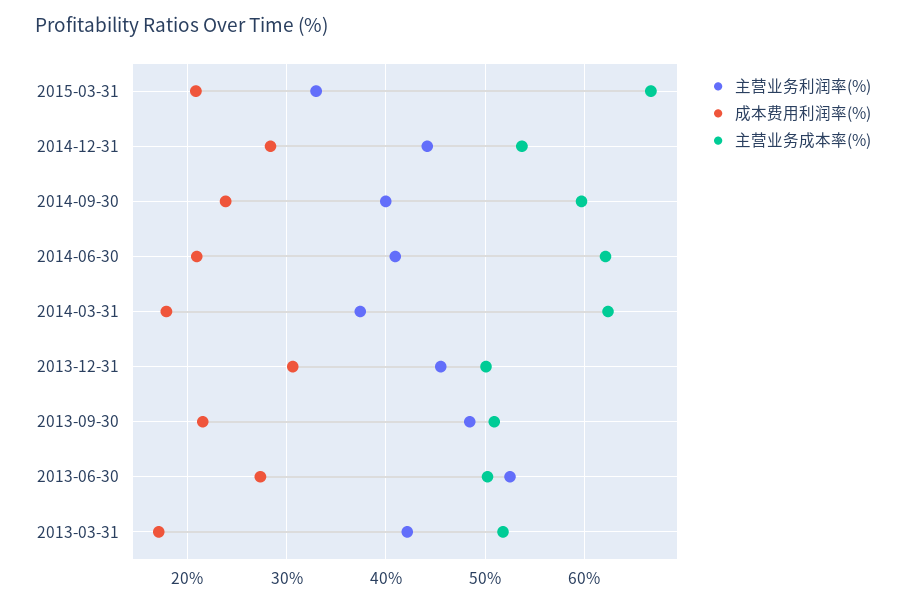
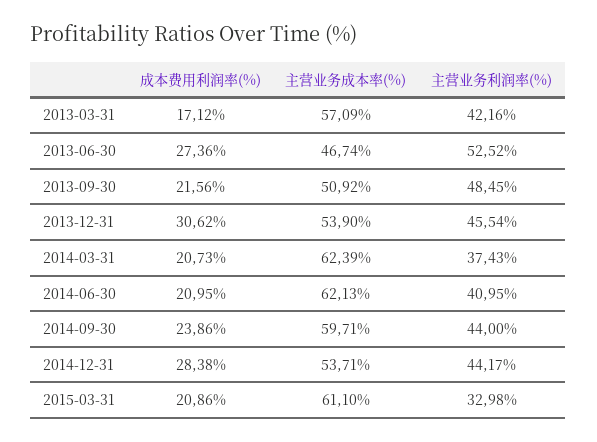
  {
    "主营业务利润率(%)": {
      "2015-03-31": 32.98,
      "2014-12-31": 44.17,
-     "2014-09-30": 40,
+     "2014-09-30": 44,
      "2014-06-30": 40.95,
      "2014-03-31": 37.43,
      "2013-12-31": 45.54,
      "2013-09-30": 48.45,
      "2013-06-30": 52.52,
      "2013-03-31": 42.16
    },
    "成本费用利润率(%)": {
      "2015-03-31": 20.86,
      "2014-12-31": 28.38,
      "2014-09-30": 23.86,
      "2014-06-30": 20.95,
-     "2014-03-31": 18,
+     "2014-03-31": 20.73,
      "2013-12-31": 30.62,
      "2013-09-30": 21.56,
      "2013-06-30": 27.36,
      "2013-03-31": 17.12
    },
    "主营业务成本率(%)": {
-     "2015-03-31": 67,
+     "2015-03-31": 61.1,
      "2014-12-31": 53.71,
      "2014-09-30": 59.71,
      "2014-06-30": 62.13,
      "2014-03-31": 62.39,
-     "2013-12-31": 50,
+     "2013-12-31": 53.9,
      "2013-09-30": 50.92,
-     "2013-06-30": 50,
+     "2013-06-30": 46.74,
-     "2013-03-31": 52
+     "2013-03-31": 57.09
    }
  }

